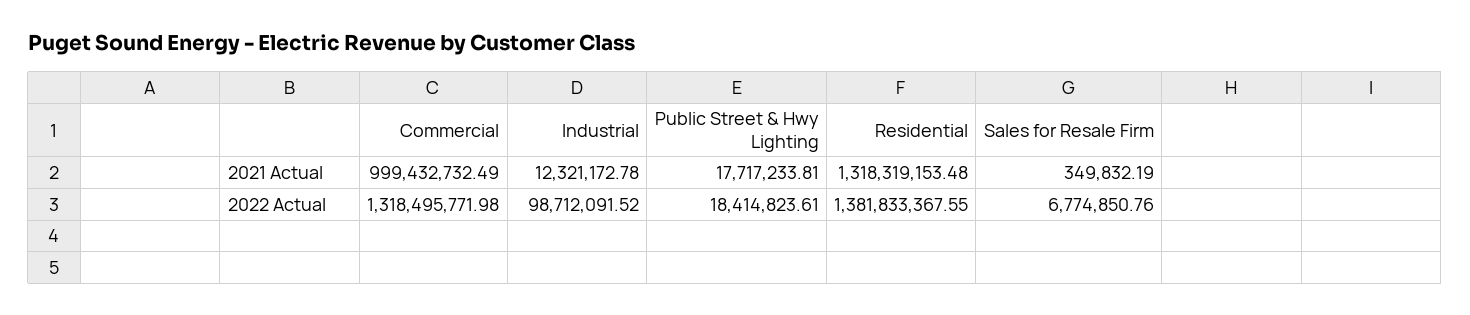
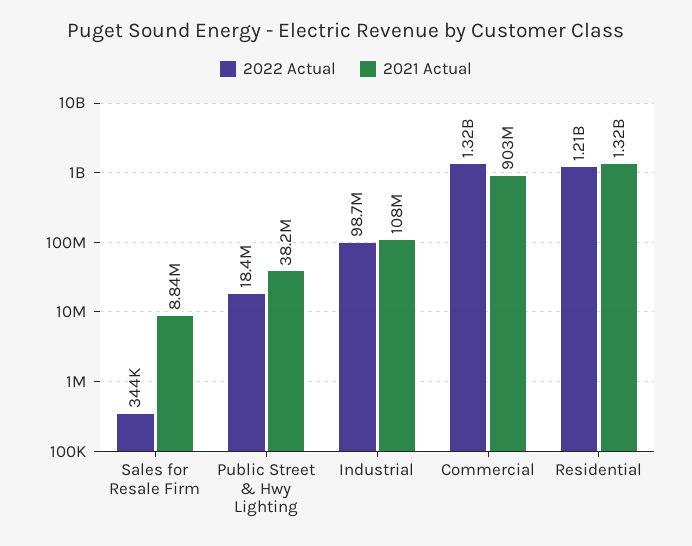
  {
    "2021 Actual": {
-     "Commercial": 999432732.49,
+     "Commercial": 903000000,
-     "Industrial": 12321172.78,
+     "Industrial": 108000000,
-     "Public Street & Hwy Lighting": 17717233.81,
+     "Public Street & Hwy Lighting": 38200000,
      "Residential": 1318319153.48,
-     "Sales for Resale Firm": 349832.19
+     "Sales for Resale Firm": 8840000
    },
    "2022 Actual": {
      "Commercial": 1318495771.98,
      "Industrial": 98712091.52,
      "Public Street & Hwy Lighting": 18414823.61,
-     "Residential": 1381833367.55,
+     "Residential": 1210000000,
-     "Sales for Resale Firm": 6774850.76
+     "Sales for Resale Firm": 344000
    }
  }

